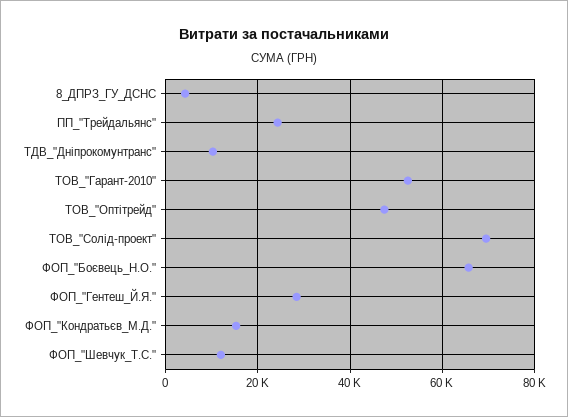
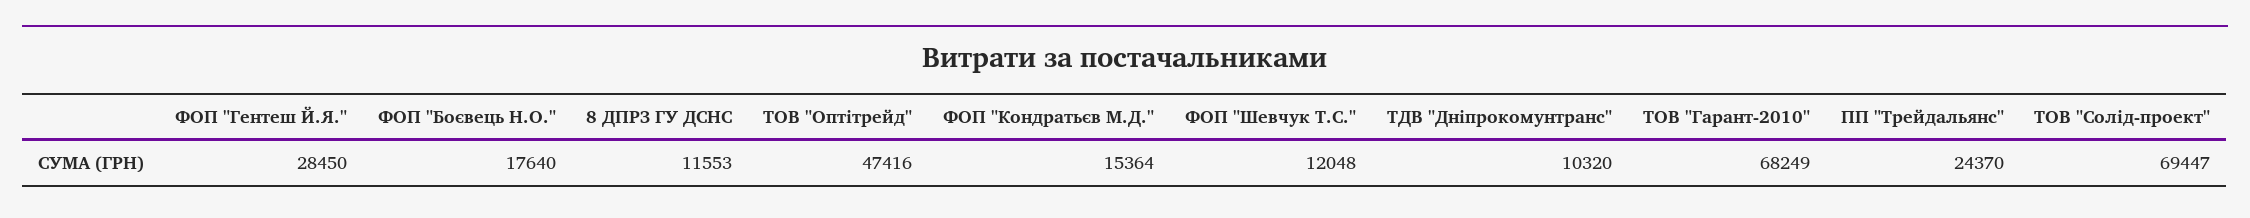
  {
-   "8_ДПРЗ_ГУ_ДСНС": 4000,
+   "8_ДПРЗ_ГУ_ДСНС": 11553,
    "ПП_\"Трейдальянс\"": 24370,
    "ТДВ_\"Дніпрокомунтранс\"": 10320,
-   "ТОВ_\"Гарант-2010\"": 52000,
+   "ТОВ_\"Гарант-2010\"": 68249,
    "ТОВ_\"Оптітрейд\"": 47416,
    "ТОВ_\"Солід-проект\"": 69447,
-   "ФОП_\"Боєвець_Н.О.\"": 66000,
+   "ФОП_\"Боєвець_Н.О.\"": 17640,
    "ФОП_\"Гентеш_Й.Я.\"": 28450,
    "ФОП_\"Кондратьєв_М.Д.\"": 15364,
    "ФОП_\"Шевчук_Т.С.\"": 12048
  }

